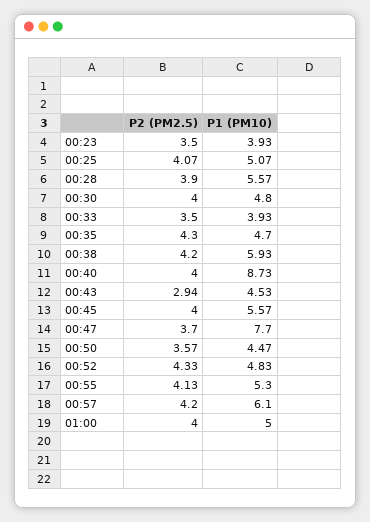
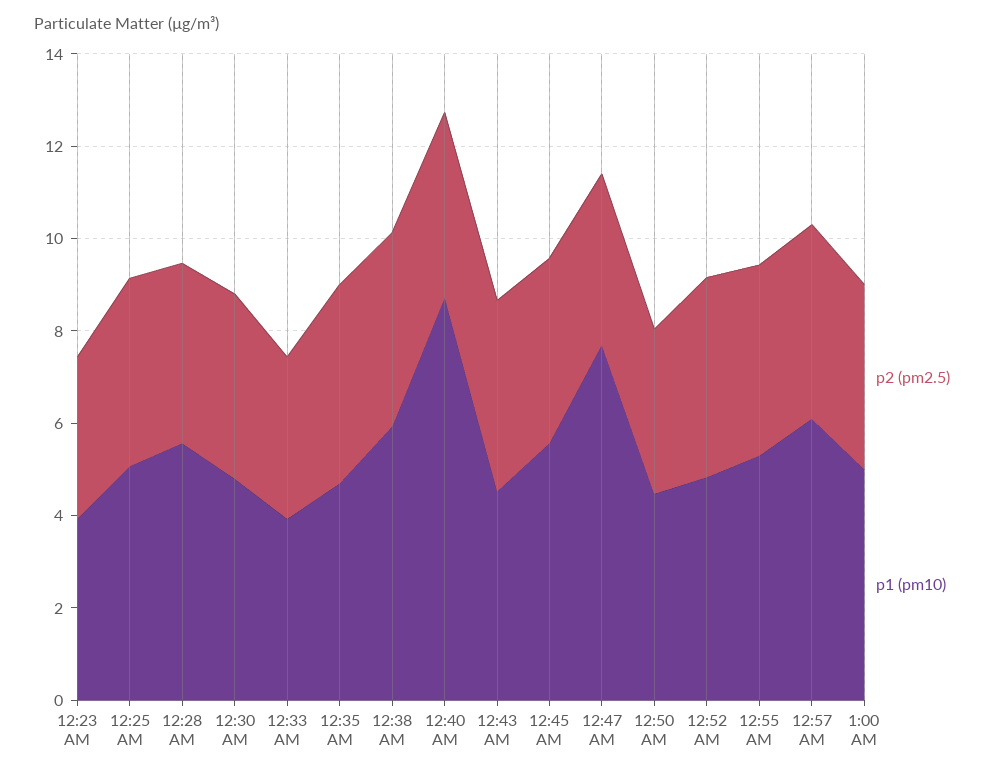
  {
    "P2 (PM2.5)": {
      "00:23": 3.5,
      "00:25": 4.07,
      "00:28": 3.9,
      "00:30": 4,
      "00:33": 3.5,
      "00:35": 4.3,
      "00:38": 4.2,
      "00:40": 4,
-     "00:43": 2.94,
+     "00:43": 4,
      "00:45": 4,
      "00:47": 3.7,
      "00:50": 3.57,
      "00:52": 4.33,
      "00:55": 4.13,
      "00:57": 4.2,
      "01:00": 4
    },
    "P1 (PM10)": {
      "00:23": 3.93,
      "00:25": 5.07,
      "00:28": 5.57,
      "00:30": 4.8,
      "00:33": 3.93,
      "00:35": 4.7,
      "00:38": 5.93,
      "00:40": 8.73,
      "00:43": 4.53,
      "00:45": 5.57,
      "00:47": 7.7,
      "00:50": 4.47,
      "00:52": 4.83,
      "00:55": 5.3,
      "00:57": 6.1,
      "01:00": 5
    }
  }

